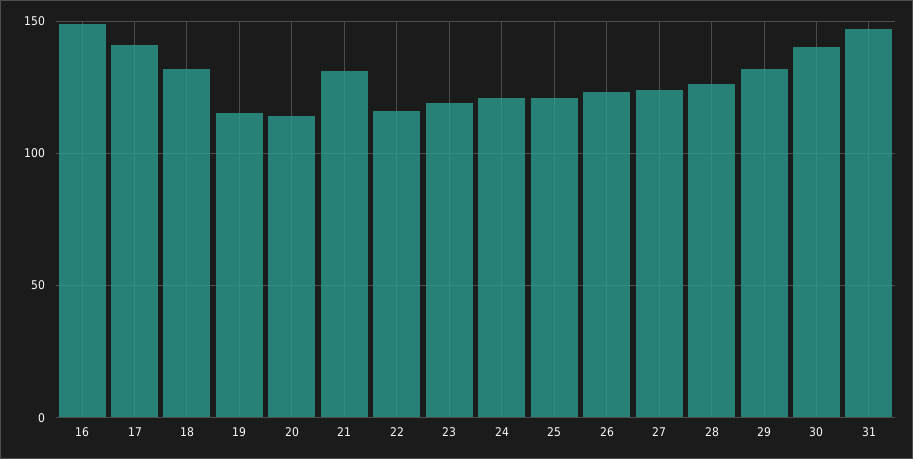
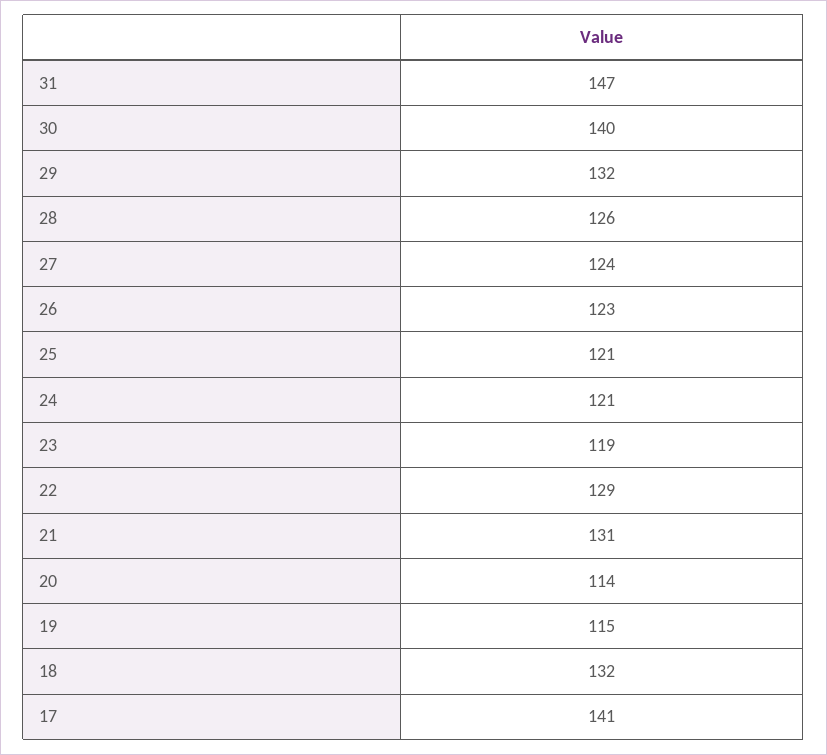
  {
-   "16": 150,
    "17": 141,
    "18": 132,
    "19": 115,
    "20": 114,
    "21": 131,
-   "22": 115,
+   "22": 129,
    "23": 119,
    "24": 121,
    "25": 121,
    "26": 123,
    "27": 124,
    "28": 126,
    "29": 132,
    "30": 140,
    "31": 147
  }

